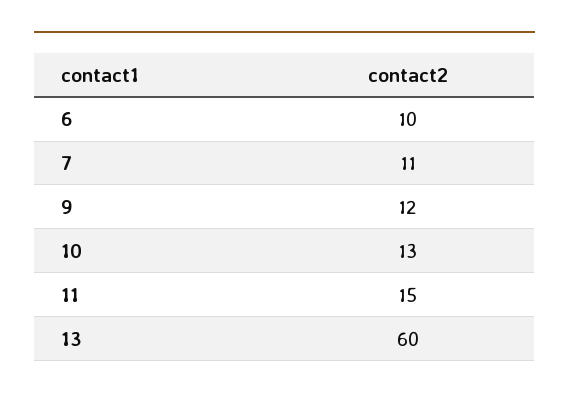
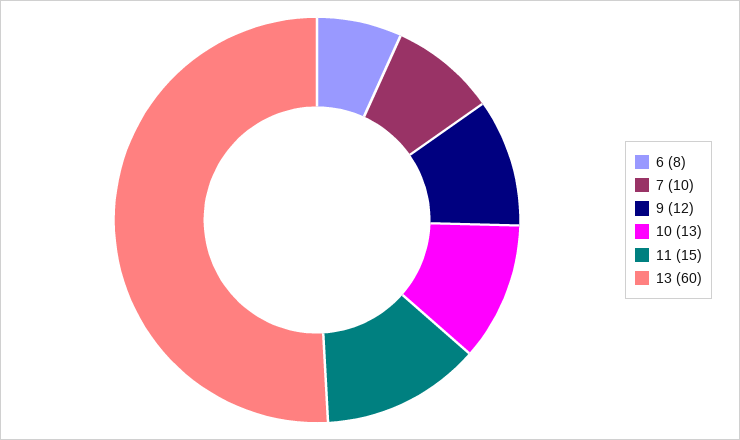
  {
-   "6": 10,
+   "6": 8,
-   "7": 11,
+   "7": 10,
    "9": 12,
    "10": 13,
    "11": 15,
    "13": 60
  }

